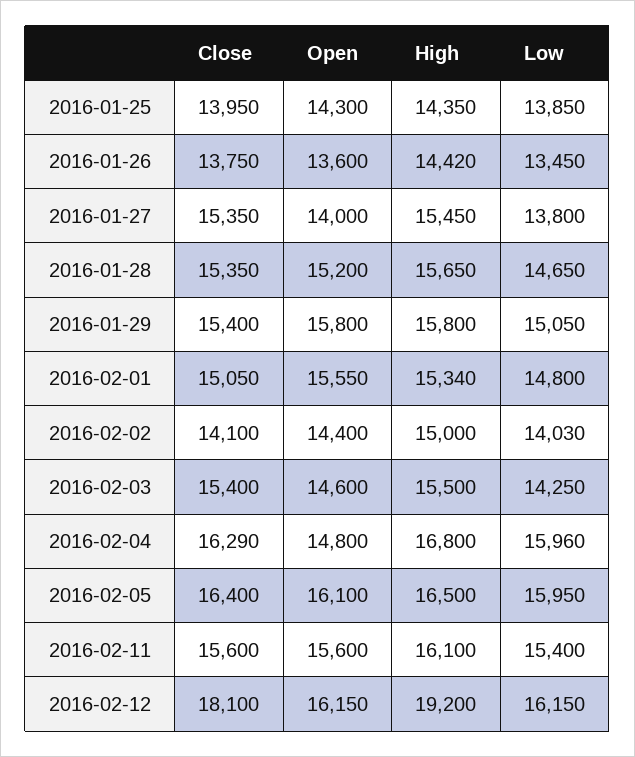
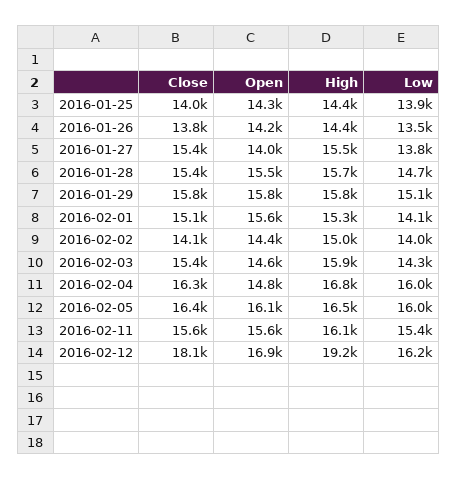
  {
    "Close": {
      "2016-01-25": 13950,
      "2016-01-26": 13750,
      "2016-01-27": 15350,
      "2016-01-28": 15350,
-     "2016-01-29": 15400,
+     "2016-01-29": 15800,
      "2016-02-01": 15050,
      "2016-02-02": 14100,
      "2016-02-03": 15400,
      "2016-02-04": 16290,
      "2016-02-05": 16400,
      "2016-02-11": 15600,
      "2016-02-12": 18100
    },
    "Open": {
      "2016-01-25": 14300,
-     "2016-01-26": 13600,
+     "2016-01-26": 14200,
      "2016-01-27": 14000,
-     "2016-01-28": 15200,
+     "2016-01-28": 15500,
      "2016-01-29": 15800,
      "2016-02-01": 15550,
      "2016-02-02": 14400,
      "2016-02-03": 14600,
      "2016-02-04": 14800,
      "2016-02-05": 16100,
      "2016-02-11": 15600,
-     "2016-02-12": 16150
+     "2016-02-12": 16900
    },
    "High": {
      "2016-01-25": 14350,
      "2016-01-26": 14420,
      "2016-01-27": 15450,
      "2016-01-28": 15650,
      "2016-01-29": 15800,
      "2016-02-01": 15340,
      "2016-02-02": 15000,
-     "2016-02-03": 15500,
+     "2016-02-03": 15900,
      "2016-02-04": 16800,
      "2016-02-05": 16500,
      "2016-02-11": 16100,
      "2016-02-12": 19200
    },
    "Low": {
      "2016-01-25": 13850,
      "2016-01-26": 13450,
      "2016-01-27": 13800,
      "2016-01-28": 14650,
      "2016-01-29": 15050,
-     "2016-02-01": 14800,
+     "2016-02-01": 14100,
      "2016-02-02": 14030,
      "2016-02-03": 14250,
      "2016-02-04": 15960,
      "2016-02-05": 15950,
      "2016-02-11": 15400,
      "2016-02-12": 16150
    }
  }

